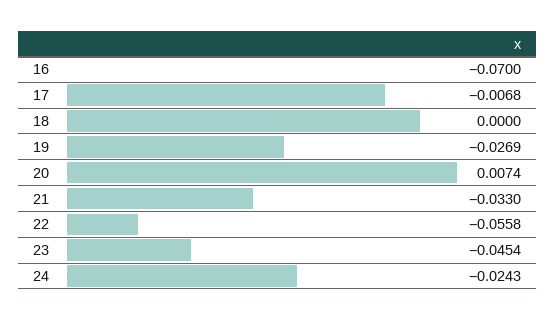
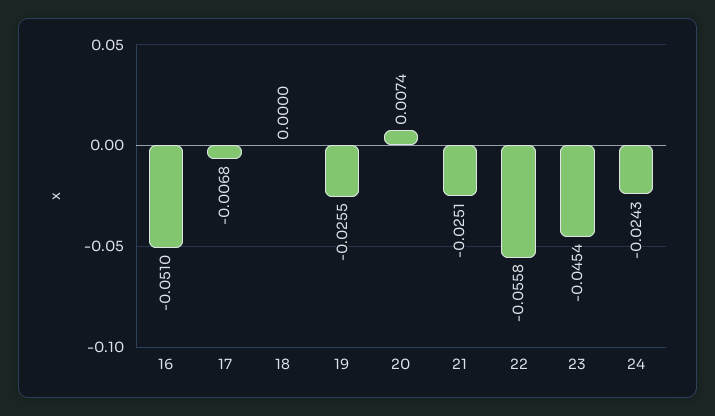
  {
-   "16": -0.07,
+   "16": -0.051,
    "17": -0.0068,
    "18": 0,
-   "19": -0.0269,
+   "19": -0.0255,
    "20": 0.0074,
-   "21": -0.033,
+   "21": -0.0251,
    "22": -0.0558,
    "23": -0.0454,
    "24": -0.0243
  }

